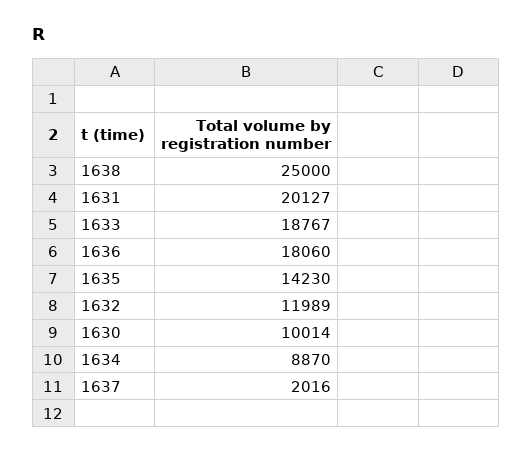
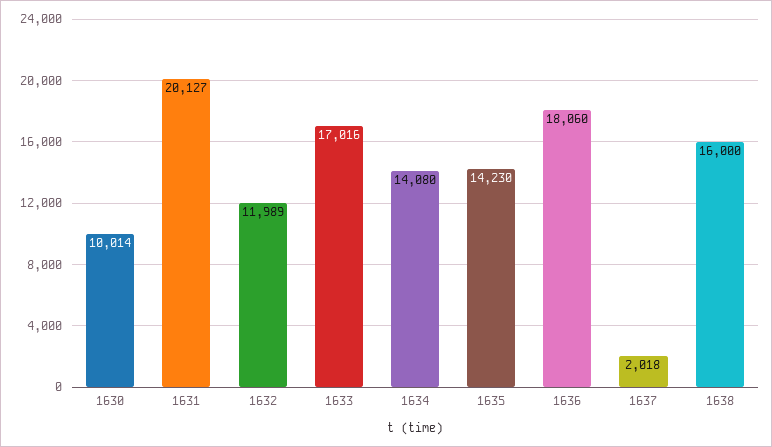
  {
-   "1638": 25000,
+   "1638": 16000,
    "1631": 20127,
-   "1633": 18767,
+   "1633": 17016,
    "1636": 18060,
    "1635": 14230,
    "1632": 11989,
    "1630": 10014,
-   "1634": 8870,
+   "1634": 14080,
-   "1637": 2016
+   "1637": 2018
  }

